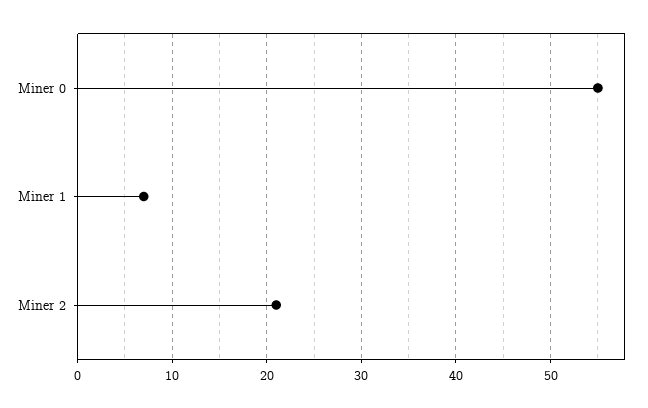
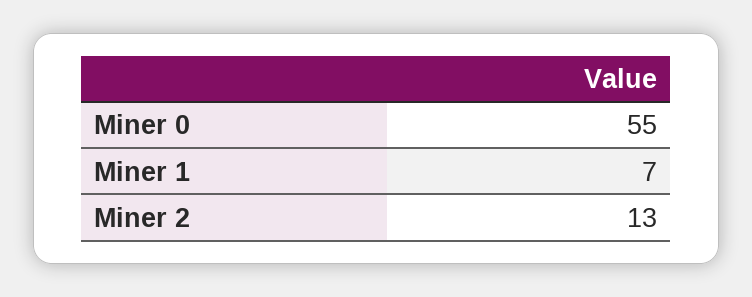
  {
    "Miner 0": 55,
    "Miner 1": 7,
-   "Miner 2": 21
+   "Miner 2": 13
  }

